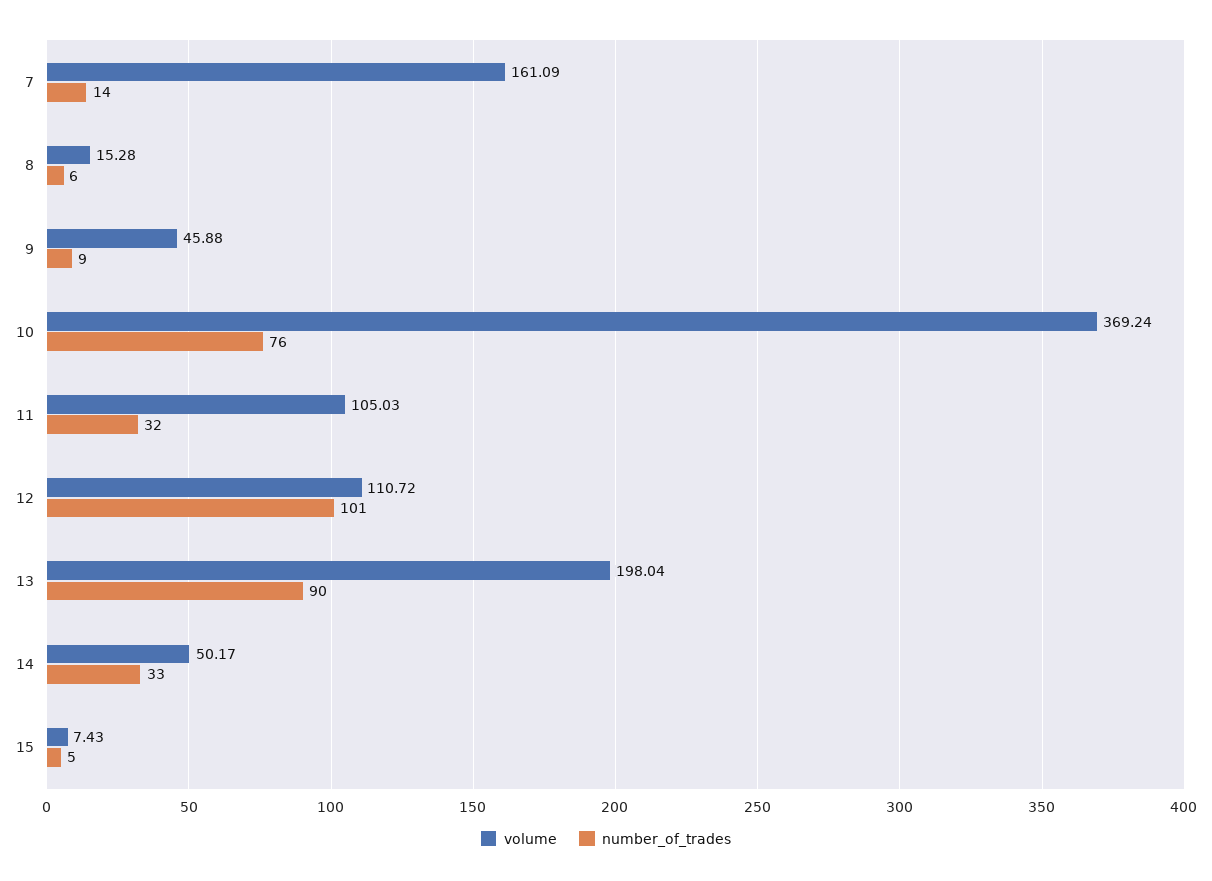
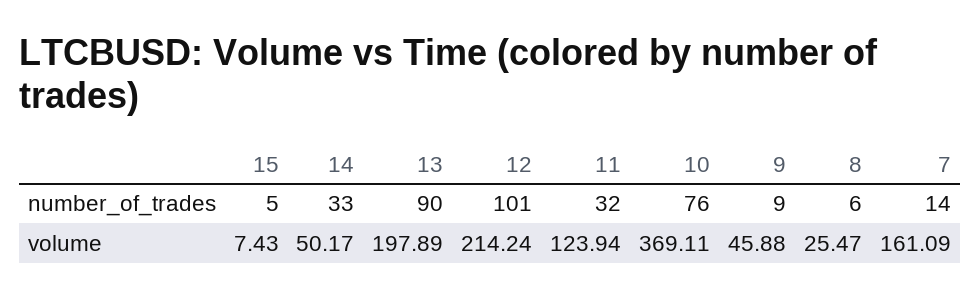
  {
    "volume": {
      "7": 161.09,
-     "8": 15.28,
+     "8": 25.47,
      "9": 45.88,
-     "10": 369.24,
+     "10": 369.11,
-     "11": 105.03,
+     "11": 123.94,
-     "12": 110.72,
+     "12": 214.24,
-     "13": 198.04,
+     "13": 197.89,
      "14": 50.17,
      "15": 7.43
    },
    "number_of_trades": {
      "7": 14,
      "8": 6,
      "9": 9,
      "10": 76,
      "11": 32,
      "12": 101,
      "13": 90,
      "14": 33,
      "15": 5
    }
  }

